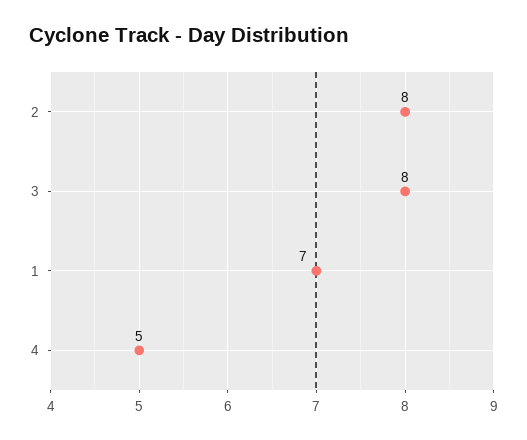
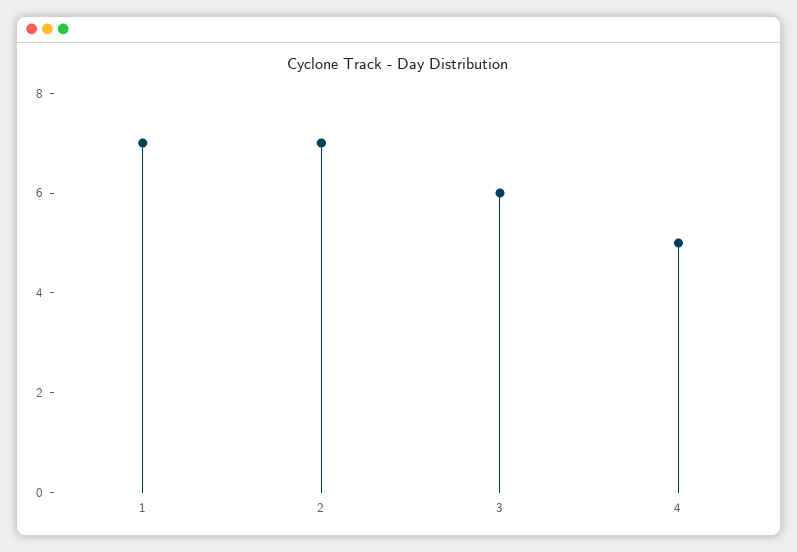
  {
-   "2": 8,
+   "2": 7,
-   "3": 8,
+   "3": 6,
    "1": 7,
    "4": 5
  }

